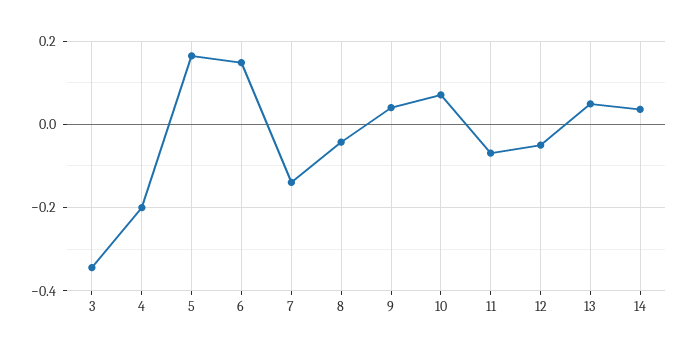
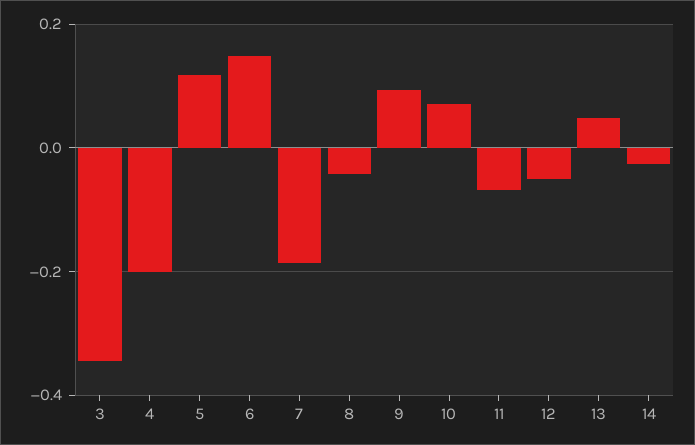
  {
    "3": -0.34,
    "4": -0.2,
-   "5": 0.16,
+   "5": 0.12,
    "6": 0.14,
-   "7": -0.14,
+   "7": -0.18,
    "8": -0.04,
-   "9": 0.04,
+   "9": 0.1,
    "10": 0.08,
    "11": -0.06,
    "12": -0.04,
    "13": 0.04,
-   "14": 0.04
+   "14": -0.02
  }

